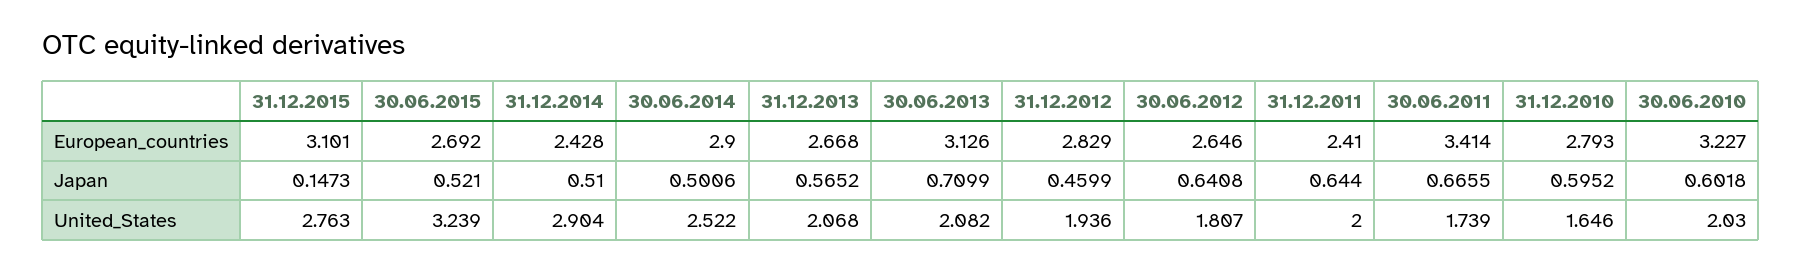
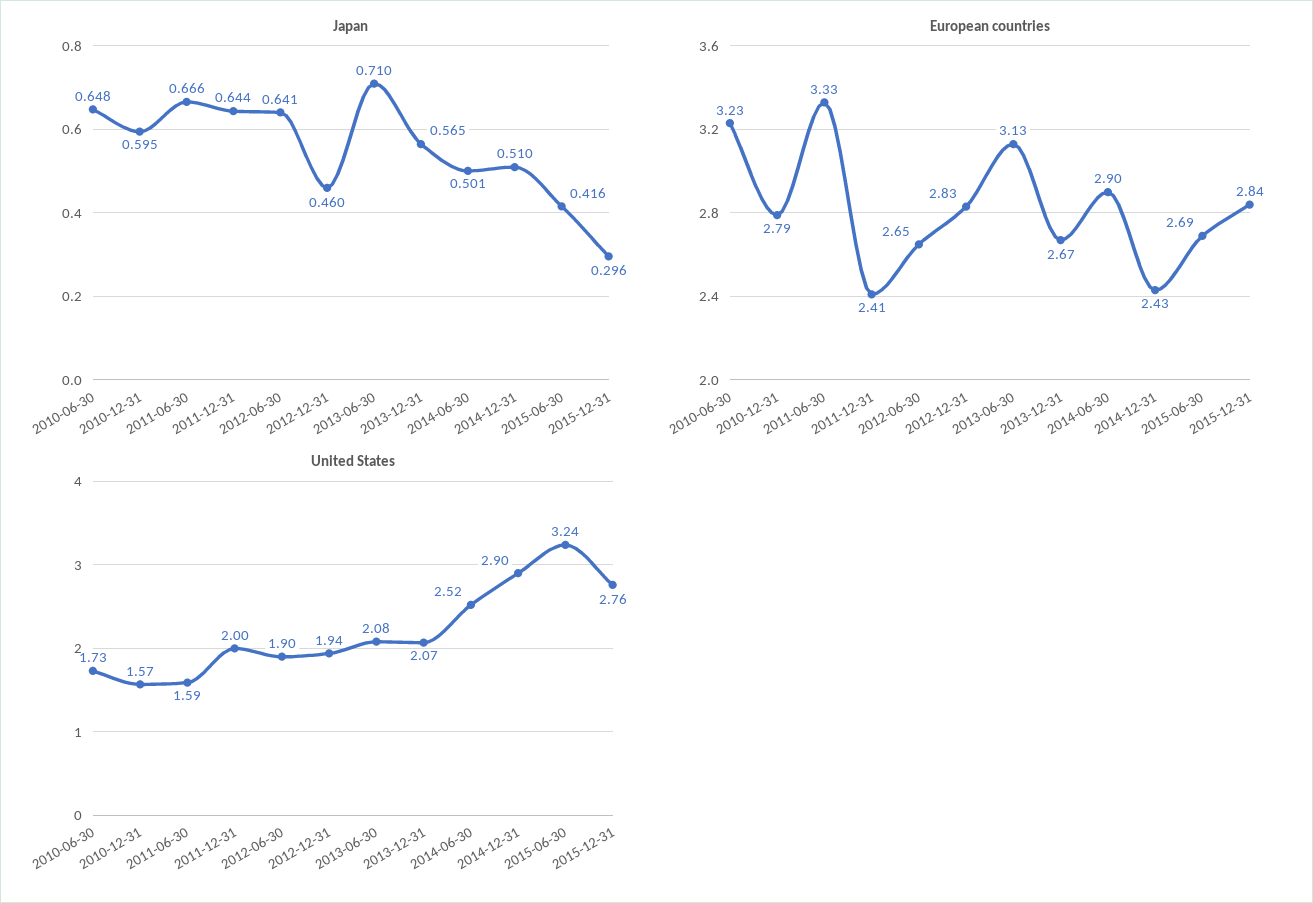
  {
    "European_countries": {
-     "31.12.2015": 3.101,
+     "31.12.2015": 2.84,
      "30.06.2015": 2.692,
      "31.12.2014": 2.428,
      "30.06.2014": 2.9,
      "31.12.2013": 2.668,
      "30.06.2013": 3.126,
      "31.12.2012": 2.829,
      "30.06.2012": 2.646,
      "31.12.2011": 2.41,
-     "30.06.2011": 3.414,
+     "30.06.2011": 3.33,
      "31.12.2010": 2.793,
      "30.06.2010": 3.227
    },
    "Japan": {
-     "31.12.2015": 0.1473,
+     "31.12.2015": 0.296,
-     "30.06.2015": 0.521,
+     "30.06.2015": 0.416,
      "31.12.2014": 0.51,
      "30.06.2014": 0.5006,
      "31.12.2013": 0.5652,
      "30.06.2013": 0.7099,
      "31.12.2012": 0.4599,
      "30.06.2012": 0.6408,
      "31.12.2011": 0.644,
      "30.06.2011": 0.6655,
      "31.12.2010": 0.5952,
-     "30.06.2010": 0.6018
+     "30.06.2010": 0.648
    },
    "United_States": {
      "31.12.2015": 2.763,
      "30.06.2015": 3.239,
      "31.12.2014": 2.904,
      "30.06.2014": 2.522,
      "31.12.2013": 2.068,
      "30.06.2013": 2.082,
      "31.12.2012": 1.936,
-     "30.06.2012": 1.807,
+     "30.06.2012": 1.9,
      "31.12.2011": 2,
-     "30.06.2011": 1.739,
+     "30.06.2011": 1.59,
-     "31.12.2010": 1.646,
+     "31.12.2010": 1.57,
-     "30.06.2010": 2.03
+     "30.06.2010": 1.73
    }
  }

